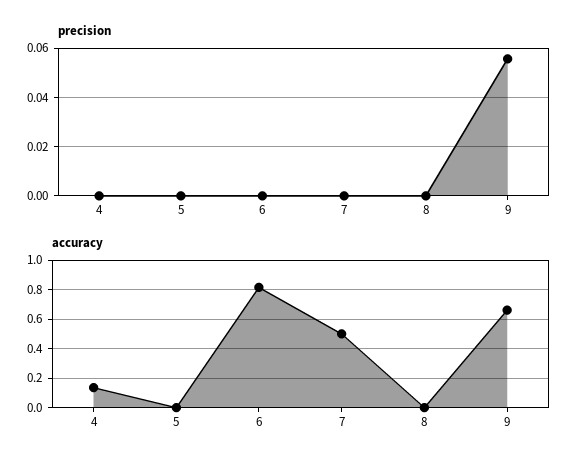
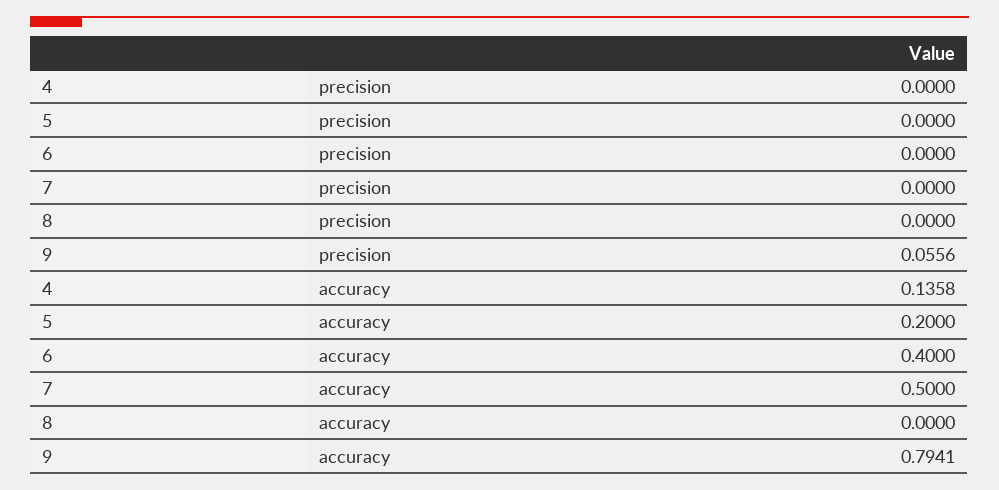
  {
    "precision": {
      "4": 0,
      "5": 0,
      "6": 0,
      "7": 0,
      "8": 0,
      "9": 0.0556
    },
    "accuracy": {
      "4": 0.1358,
-     "5": 0,
+     "5": 0.2,
-     "6": 0.8,
+     "6": 0.4,
      "7": 0.5,
      "8": 0,
-     "9": 0.65
+     "9": 0.7941
    }
  }

